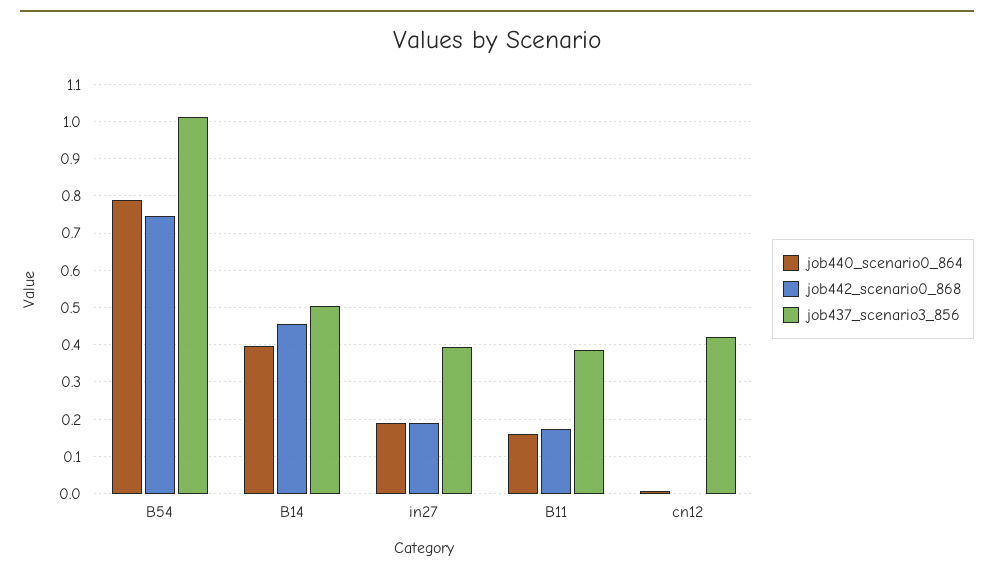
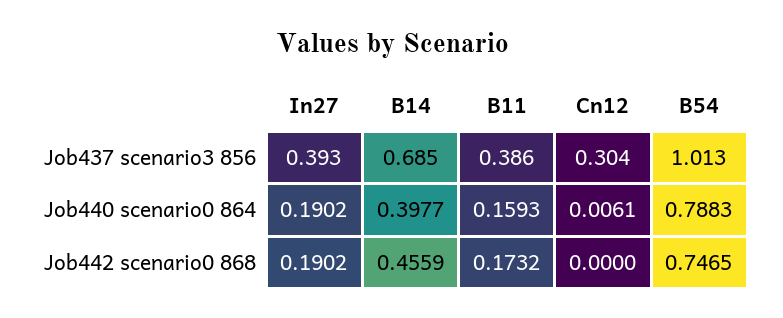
  {
    "job440_scenario0_864": {
      "B54": 0.7883,
      "B14": 0.3977,
      "in27": 0.1902,
      "B11": 0.1593,
      "cn12": 0.0061
    },
    "job442_scenario0_868": {
      "B54": 0.7465,
      "B14": 0.4559,
      "in27": 0.1902,
      "B11": 0.1732,
      "cn12": 0
    },
    "job437_scenario3_856": {
      "B54": 1.013,
-     "B14": 0.5,
+     "B14": 0.685,
      "in27": 0.393,
      "B11": 0.386,
-     "cn12": 0.42
+     "cn12": 0.304
    }
  }

